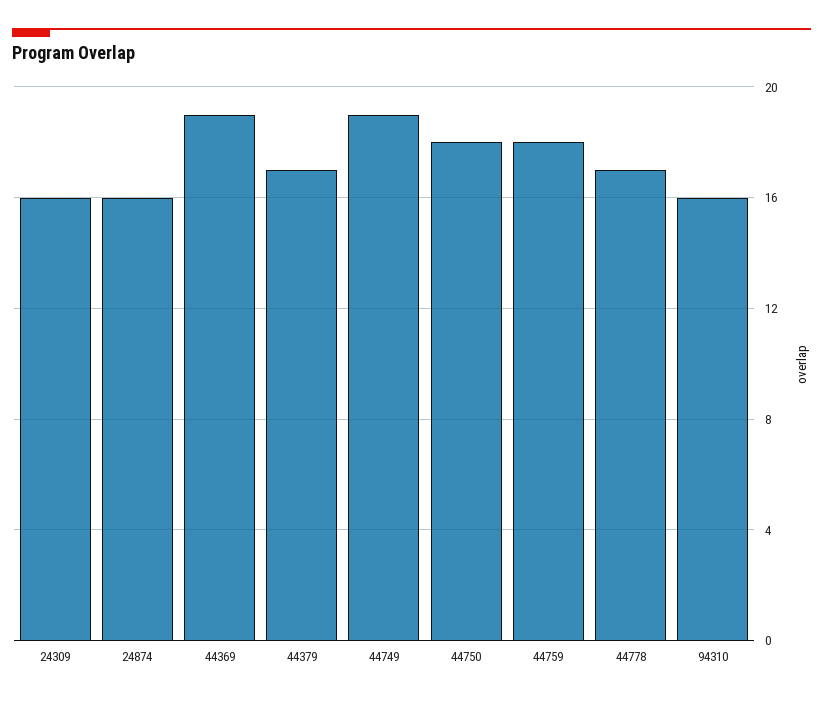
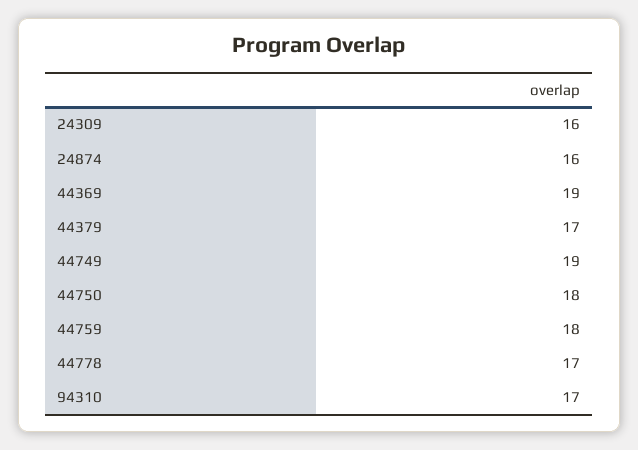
  {
    "24309": 16,
    "24874": 16,
    "44369": 19,
    "44379": 17,
    "44749": 19,
    "44750": 18,
    "44759": 18,
    "44778": 17,
-   "94310": 16
+   "94310": 17
  }

